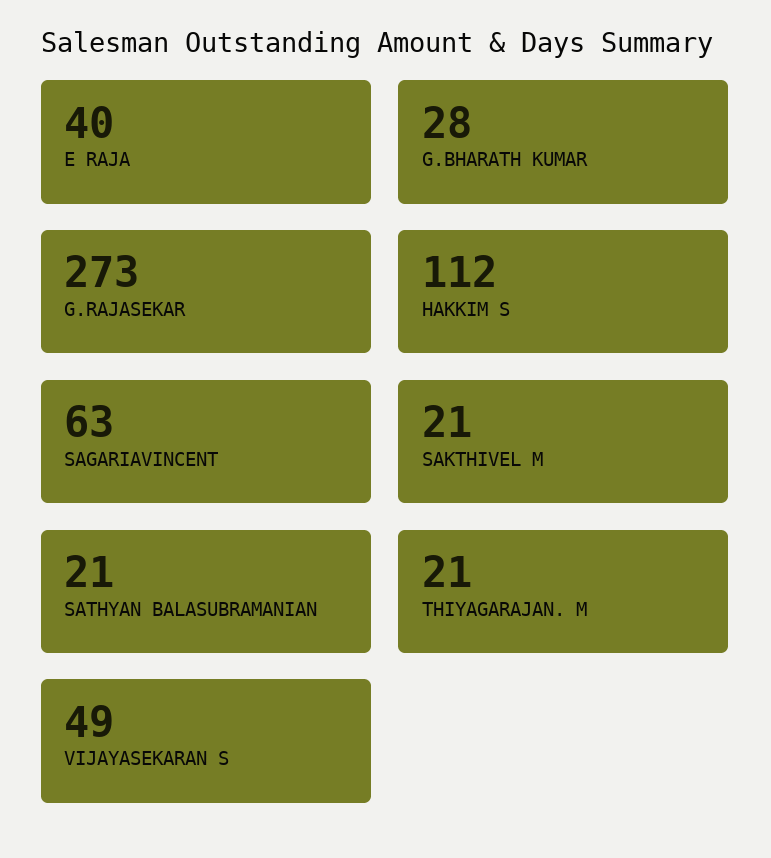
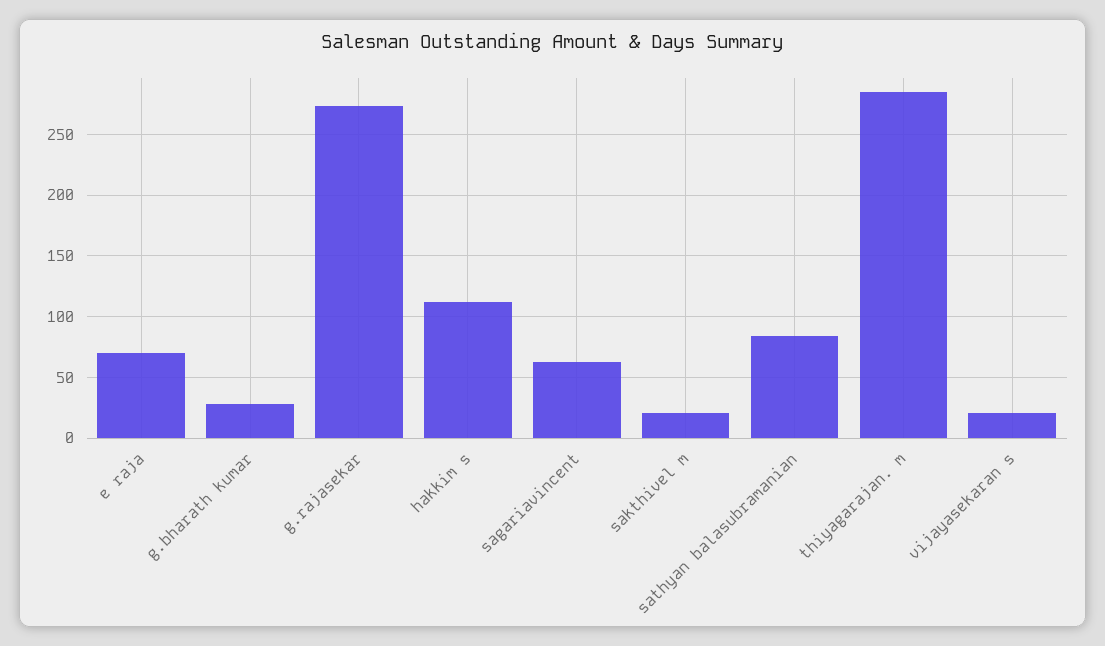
  {
-   "E RAJA": 40,
+   "E RAJA": 70,
    "G.BHARATH KUMAR": 28,
    "G.RAJASEKAR": 273,
    "HAKKIM S": 112,
    "SAGARIAVINCENT": 63,
    "SAKTHIVEL M": 21,
-   "SATHYAN BALASUBRAMANIAN": 21,
+   "SATHYAN BALASUBRAMANIAN": 85,
-   "THIYAGARAJAN. M": 21,
+   "THIYAGARAJAN. M": 285,
-   "VIJAYASEKARAN S": 49
+   "VIJAYASEKARAN S": 20
  }

